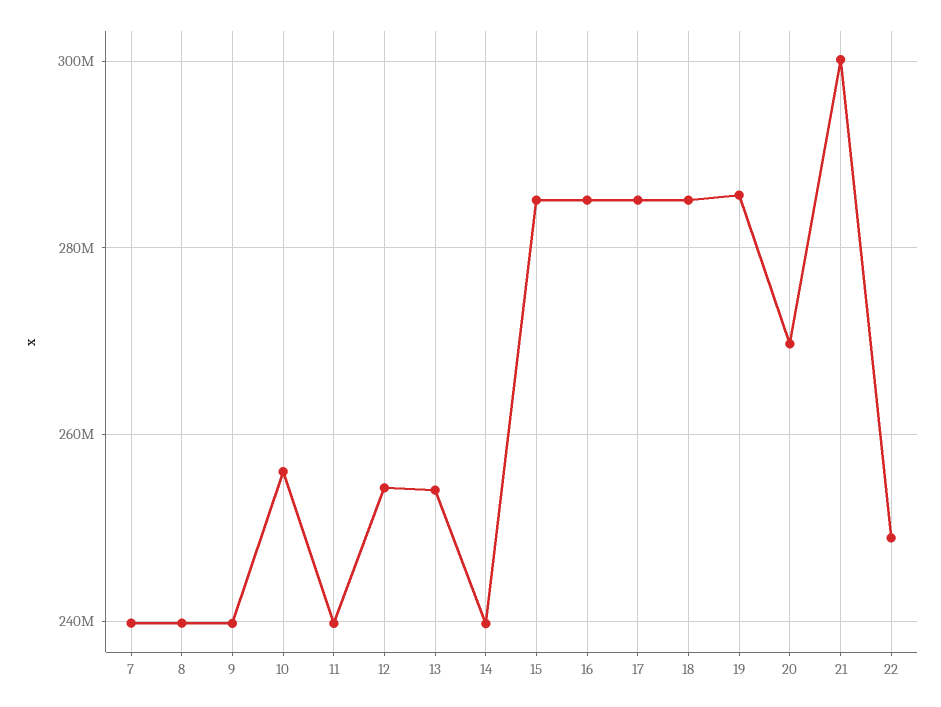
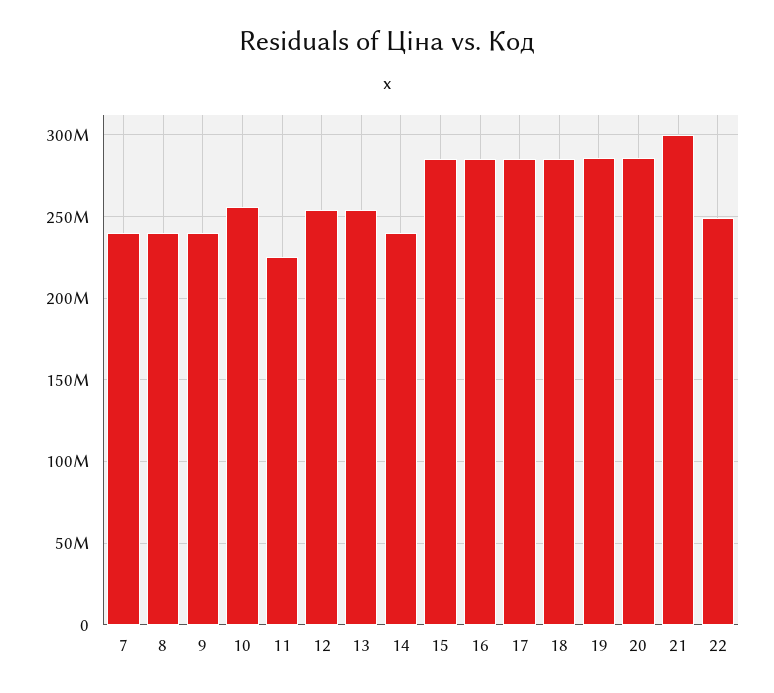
  {
    "7": 240000000,
    "8": 240000000,
    "9": 240000000,
    "10": 256000000,
-   "11": 240000000,
+   "11": 225000000,
    "12": 254000000,
    "13": 254000000,
    "14": 240000000,
    "15": 286000000,
    "16": 286000000,
    "17": 286000000,
    "18": 286000000,
    "19": 286000000,
-   "20": 270000000,
+   "20": 285000000,
    "21": 300000000,
    "22": 248000000
  }

